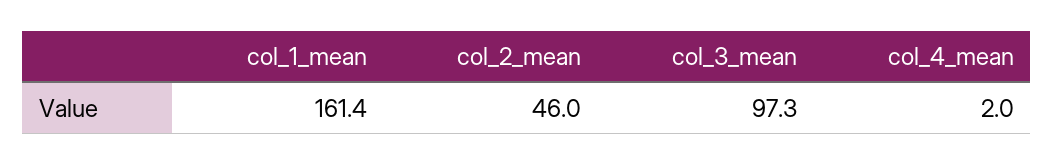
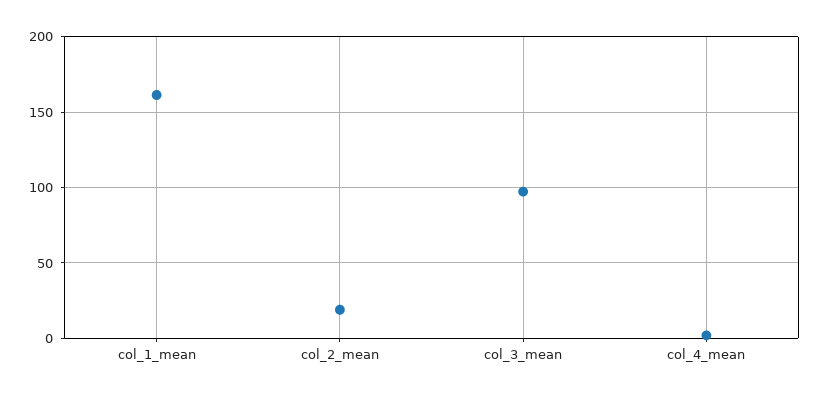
  {
    "col_1_mean": 161.4,
-   "col_2_mean": 46,
+   "col_2_mean": 20,
    "col_3_mean": 97.3,
    "col_4_mean": 2
  }

